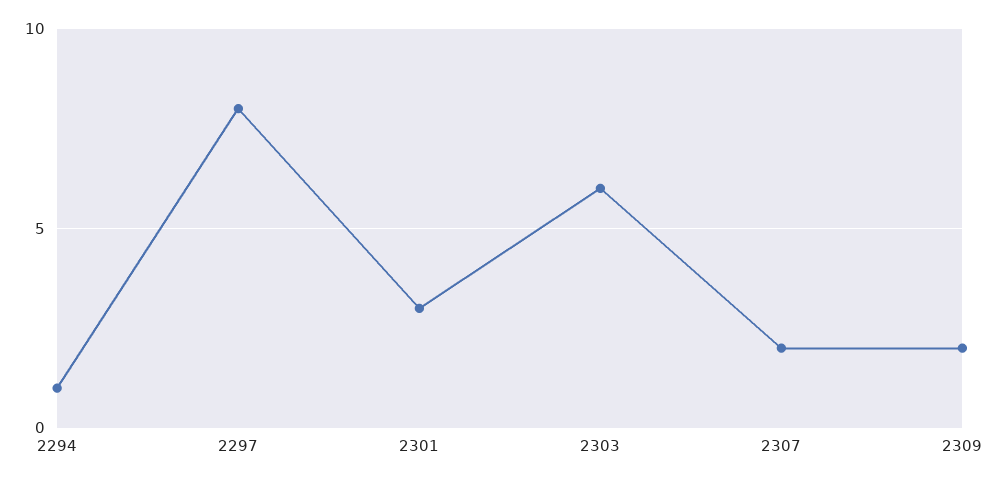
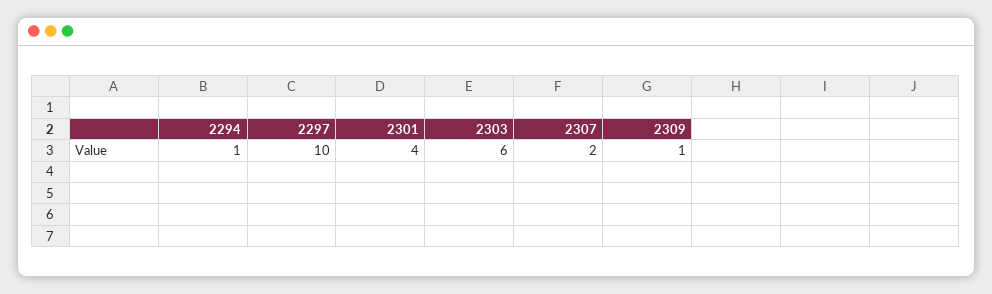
  {
    "2294": 1,
-   "2297": 8,
+   "2297": 10,
-   "2301": 3,
+   "2301": 4,
    "2303": 6,
    "2307": 2,
-   "2309": 2
+   "2309": 1
  }

